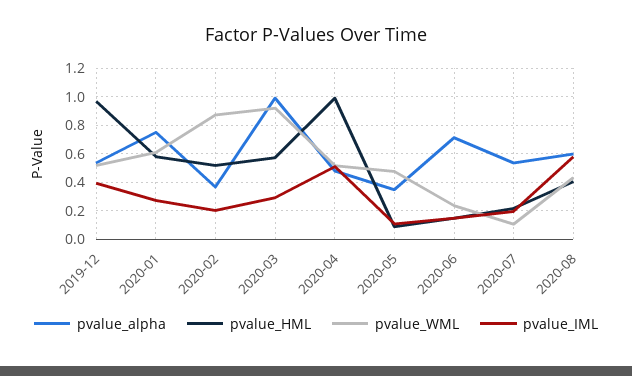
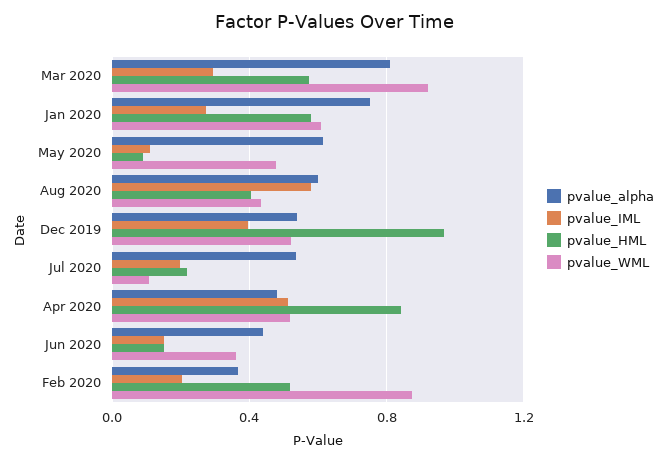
  {
    "pvalue_alpha": {
      "2019-12": 0.55,
      "2020-01": 0.75,
      "2020-02": 0.35,
-     "2020-03": 1,
+     "2020-03": 0.8,
      "2020-04": 0.5,
-     "2020-05": 0.35,
+     "2020-05": 0.6,
-     "2020-06": 0.7,
+     "2020-06": 0.45,
      "2020-07": 0.55,
      "2020-08": 0.6
    },
    "pvalue_HML": {
      "2019-12": 0.95,
      "2020-01": 0.6,
      "2020-02": 0.5,
      "2020-03": 0.55,
-     "2020-04": 1,
+     "2020-04": 0.85,
      "2020-05": 0.1,
      "2020-06": 0.15,
      "2020-07": 0.2,
      "2020-08": 0.4
    },
    "pvalue_WML": {
      "2019-12": 0.5,
      "2020-01": 0.6,
      "2020-02": 0.85,
      "2020-03": 0.9,
      "2020-04": 0.5,
      "2020-05": 0.5,
-     "2020-06": 0.25,
+     "2020-06": 0.35,
      "2020-07": 0.1,
      "2020-08": 0.45
    },
    "pvalue_IML": {
      "2019-12": 0.4,
      "2020-01": 0.25,
      "2020-02": 0.2,
      "2020-03": 0.3,
      "2020-04": 0.5,
      "2020-05": 0.1,
      "2020-06": 0.15,
      "2020-07": 0.2,
      "2020-08": 0.6
    }
  }

